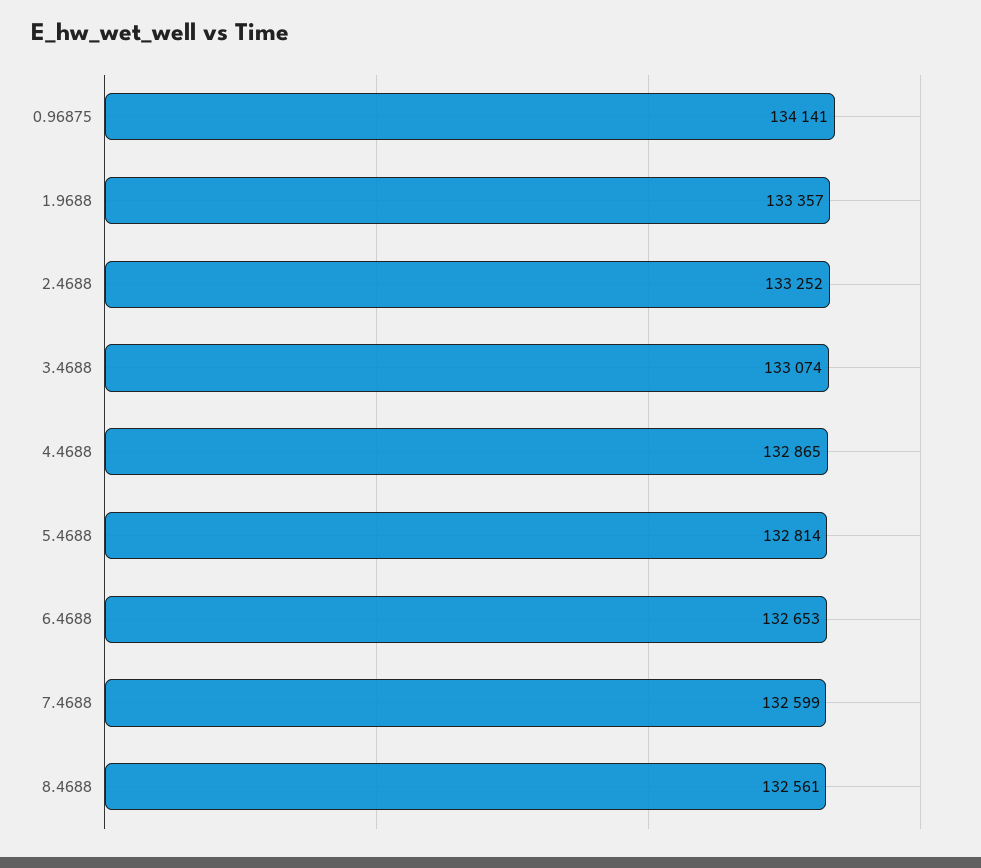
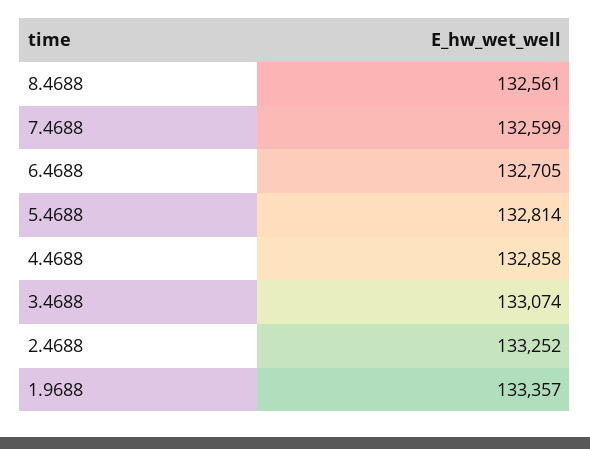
  {
-   "0.96875": 134141,
    "1.9688": 133357,
    "2.4688": 133252,
    "3.4688": 133074,
-   "4.4688": 132865,
+   "4.4688": 132858,
    "5.4688": 132814,
-   "6.4688": 132653,
+   "6.4688": 132705,
    "7.4688": 132599,
    "8.4688": 132561
  }

